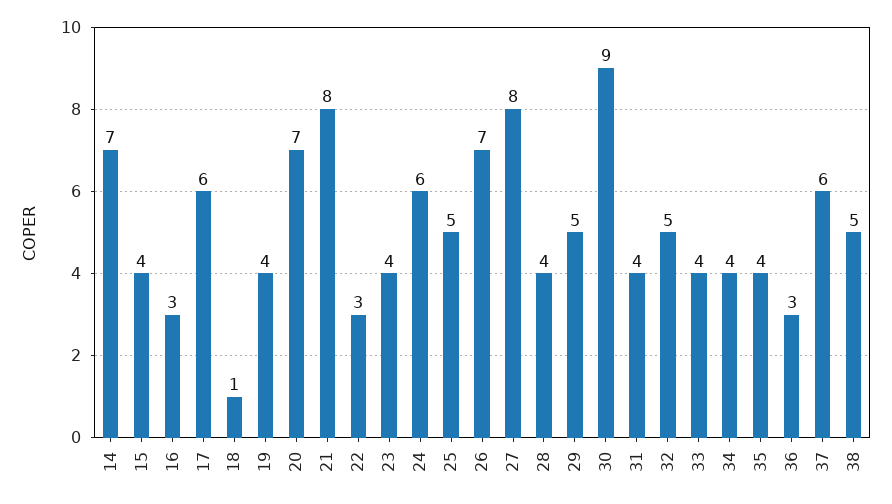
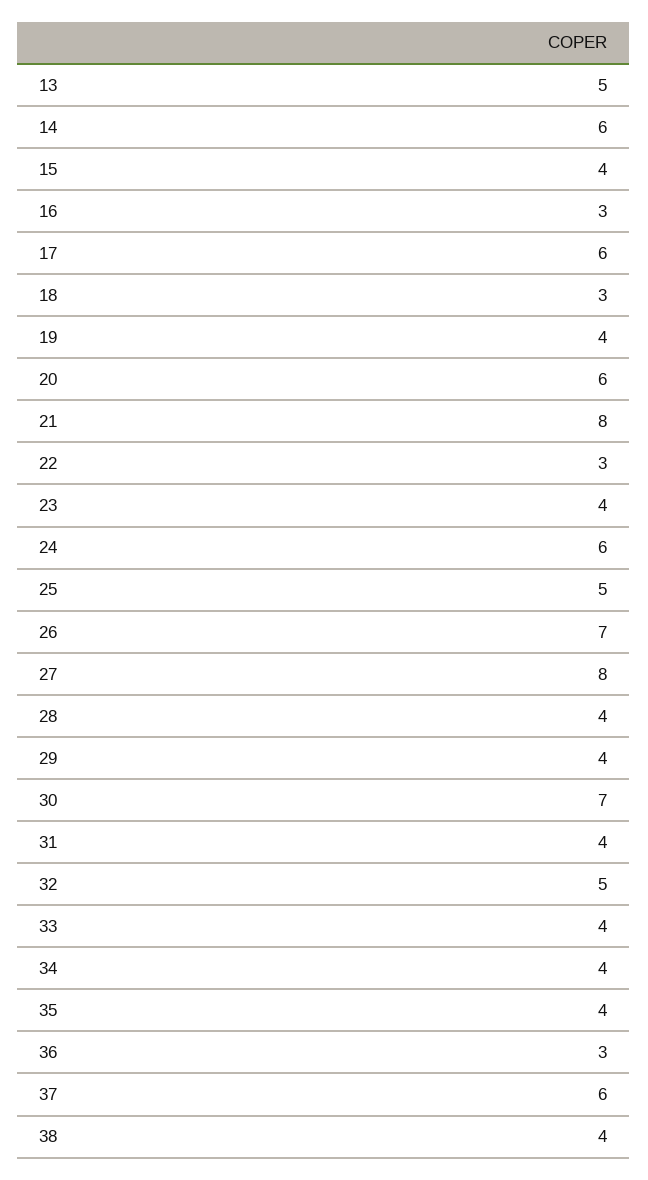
  {
-   "14": 7,
+   "14": 6,
    "15": 4,
    "16": 3,
    "17": 6,
-   "18": 1,
+   "18": 3,
    "19": 4,
-   "20": 7,
+   "20": 6,
    "21": 8,
    "22": 3,
    "23": 4,
    "24": 6,
    "25": 5,
    "26": 7,
    "27": 8,
    "28": 4,
-   "29": 5,
+   "29": 4,
-   "30": 9,
+   "30": 7,
    "31": 4,
    "32": 5,
    "33": 4,
    "34": 4,
    "35": 4,
    "36": 3,
    "37": 6,
-   "38": 5
+   "38": 4,
+   "13": 5
  }

